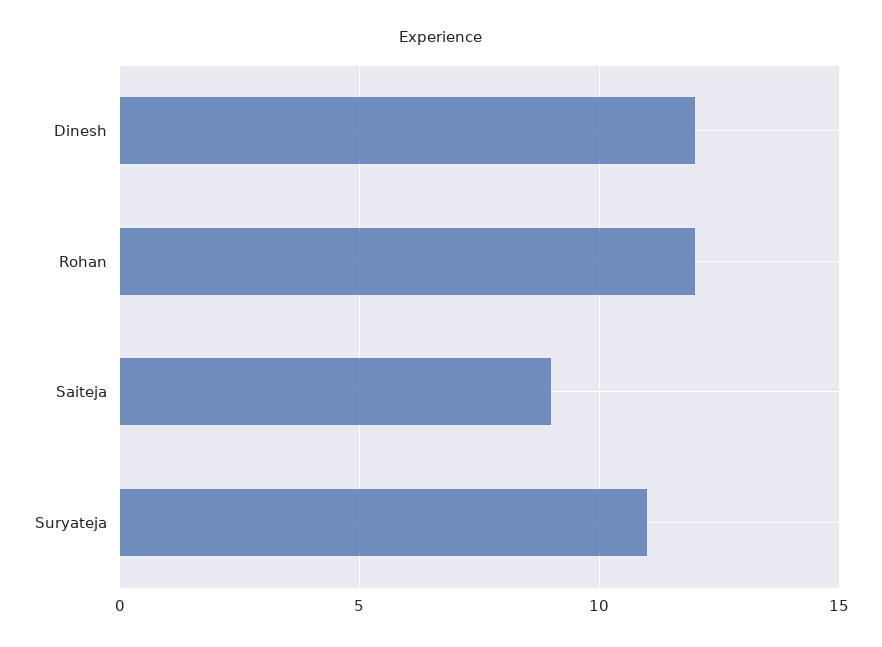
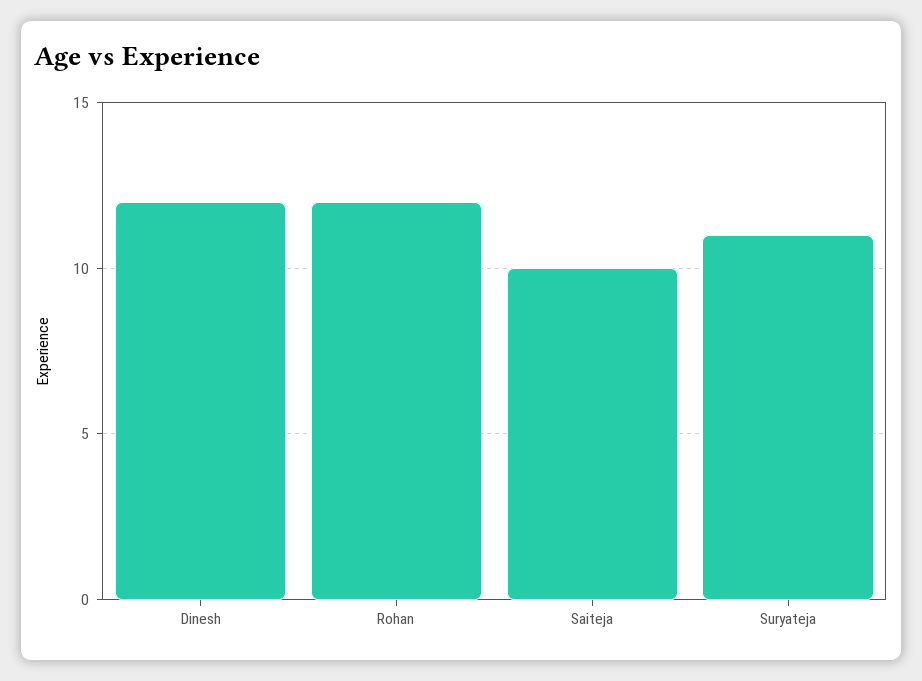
  {
    "Dinesh": 12,
    "Rohan": 12,
-   "Saiteja": 9,
+   "Saiteja": 10,
    "Suryateja": 11
  }

